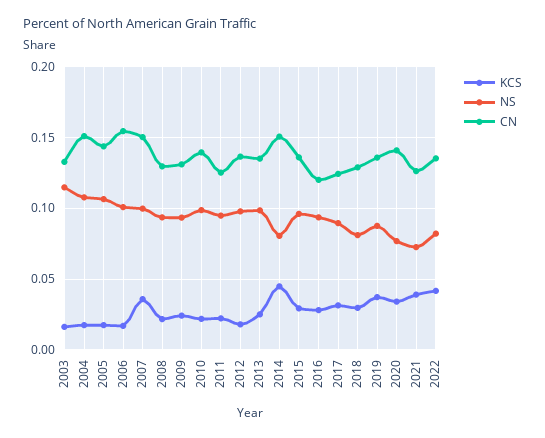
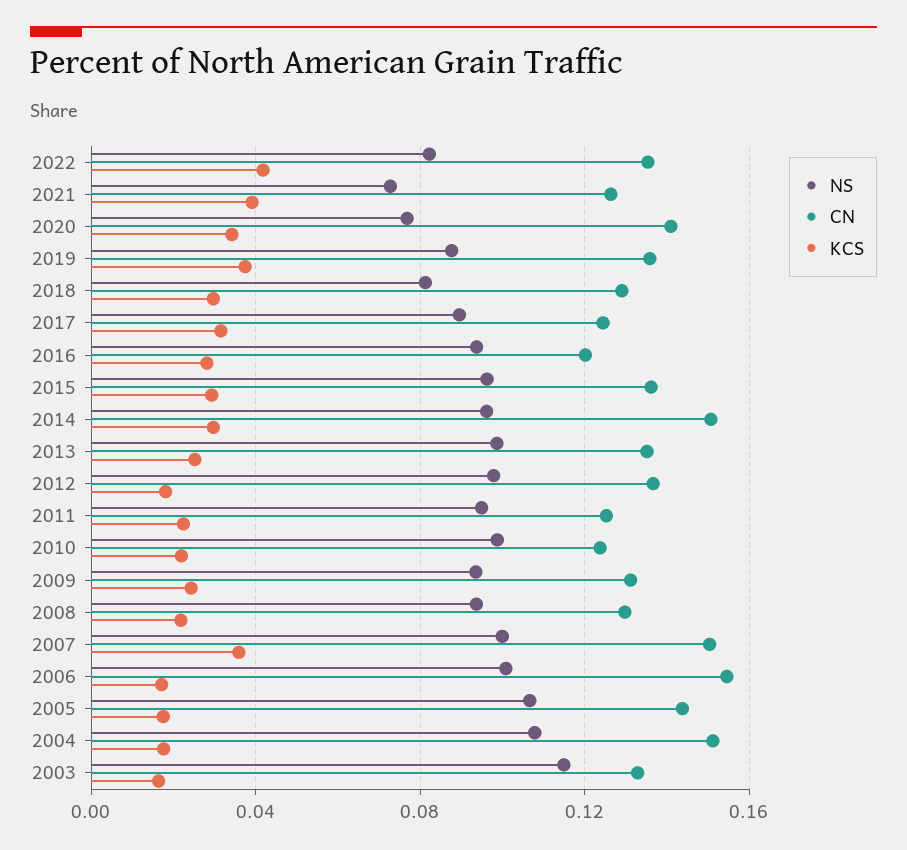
  {
    "KCS": {
      "2003": 0.015,
      "2004": 0.02,
      "2005": 0.02,
      "2006": 0.015,
      "2007": 0.035,
      "2008": 0.02,
      "2009": 0.025,
      "2010": 0.02,
      "2011": 0.02,
      "2012": 0.02,
      "2013": 0.025,
-     "2014": 0.045,
+     "2014": 0.03,
      "2015": 0.03,
      "2016": 0.03,
      "2017": 0.03,
      "2018": 0.03,
      "2019": 0.035,
      "2020": 0.035,
      "2021": 0.04,
      "2022": 0.04
    },
    "NS": {
      "2003": 0.115,
      "2004": 0.11,
      "2005": 0.105,
      "2006": 0.1,
      "2007": 0.1,
      "2008": 0.095,
      "2009": 0.095,
      "2010": 0.1,
      "2011": 0.095,
      "2012": 0.1,
      "2013": 0.1,
-     "2014": 0.08,
+     "2014": 0.095,
      "2015": 0.095,
      "2016": 0.095,
      "2017": 0.09,
      "2018": 0.08,
      "2019": 0.09,
      "2020": 0.075,
      "2021": 0.075,
      "2022": 0.08
    },
    "CN": {
      "2003": 0.135,
      "2004": 0.15,
      "2005": 0.145,
      "2006": 0.155,
      "2007": 0.15,
      "2008": 0.13,
      "2009": 0.13,
-     "2010": 0.14,
+     "2010": 0.125,
      "2011": 0.125,
      "2012": 0.135,
      "2013": 0.135,
      "2014": 0.15,
      "2015": 0.135,
      "2016": 0.12,
      "2017": 0.125,
      "2018": 0.13,
      "2019": 0.135,
      "2020": 0.14,
      "2021": 0.125,
      "2022": 0.135
    }
  }

